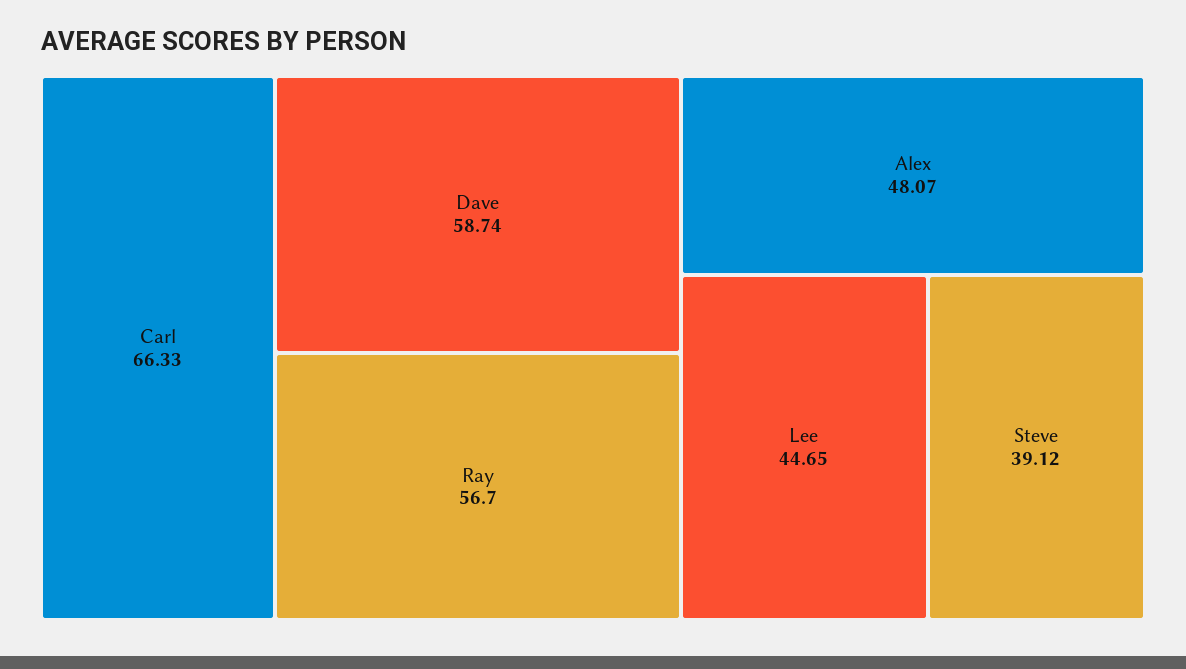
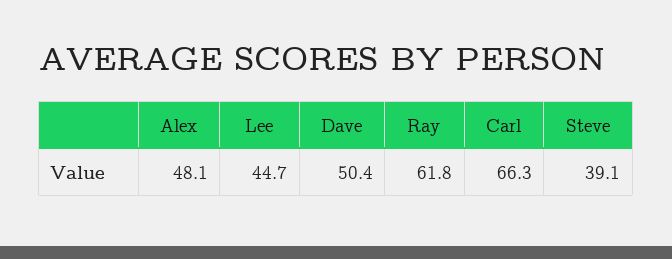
  {
    "Carl": 66.33,
-   "Dave": 58.74,
+   "Dave": 50.4,
-   "Ray": 56.7,
+   "Ray": 61.8,
    "Alex": 48.07,
    "Lee": 44.65,
    "Steve": 39.12
  }

